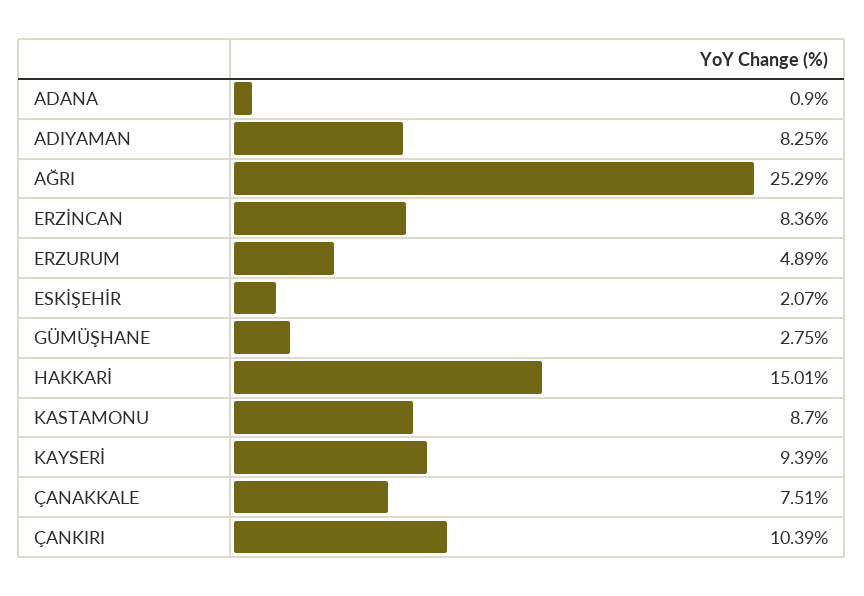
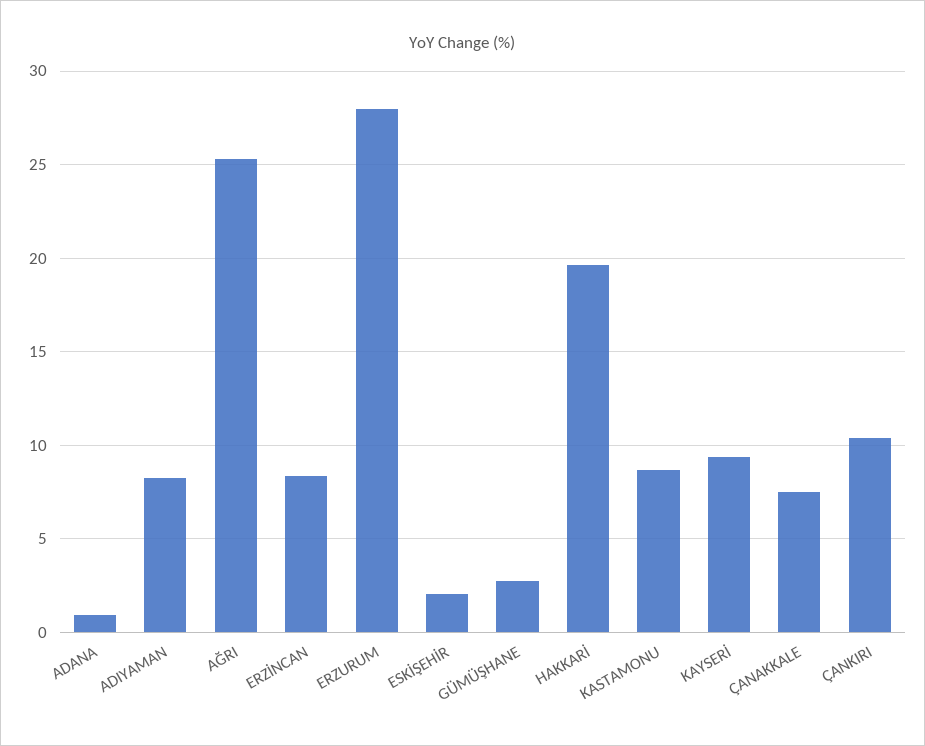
  {
    "ADANA": 0.9,
    "ADIYAMAN": 8.25,
    "AĞRI": 25.29,
    "ERZİNCAN": 8.36,
-   "ERZURUM": 4.89,
+   "ERZURUM": 28,
    "ESKİŞEHİR": 2.07,
    "GÜMÜŞHANE": 2.75,
-   "HAKKARİ": 15.01,
+   "HAKKARİ": 19.5,
    "KASTAMONU": 8.7,
    "KAYSERİ": 9.39,
    "ÇANAKKALE": 7.51,
    "ÇANKIRI": 10.39
  }

